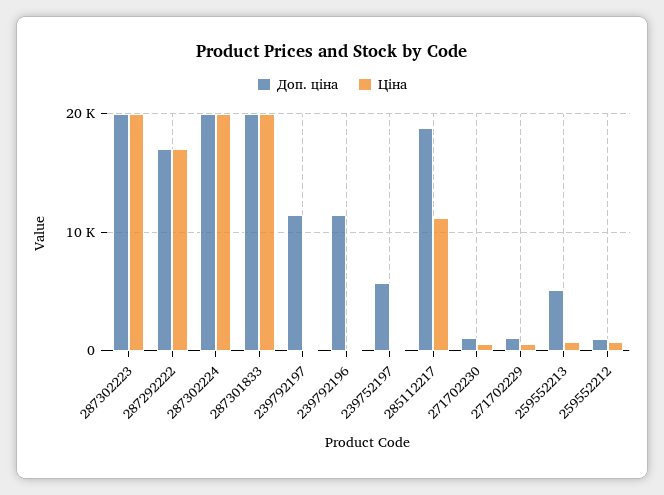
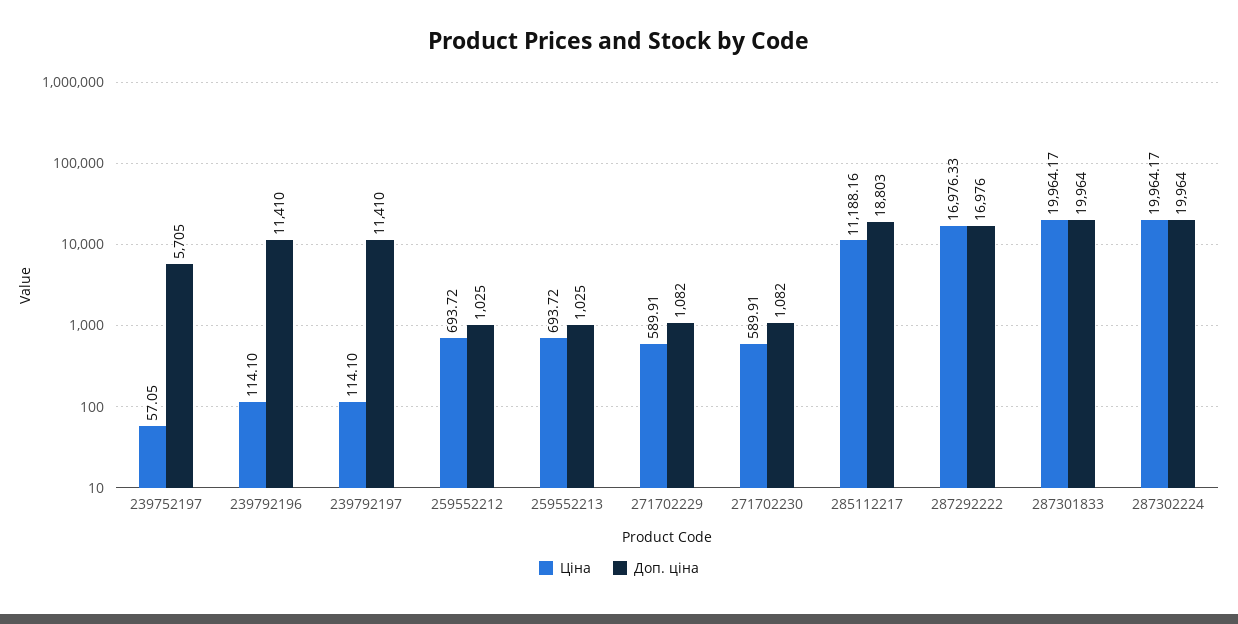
  {
    "Доп. ціна": {
-     "287302223": 20000,
      "287292222": 16976,
      "287302224": 19964,
      "287301833": 19964,
      "239792197": 11410,
      "239792196": 11410,
      "239752197": 5705,
      "285112217": 18803,
      "271702230": 1082,
      "271702229": 1082,
-     "259552213": 5000,
+     "259552213": 1025,
      "259552212": 1025
    },
    "Ціна": {
-     "287302223": 20000,
      "287292222": 16976.33,
      "287302224": 19964.17,
      "287301833": 19964.17,
      "239792197": 114.1,
      "239792196": 114.1,
      "239752197": 57.05,
      "285112217": 11188.16,
      "271702230": 589.91,
      "271702229": 589.91,
      "259552213": 693.72,
      "259552212": 693.72
    }
  }

